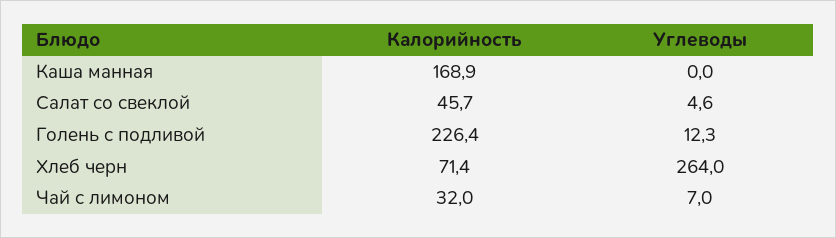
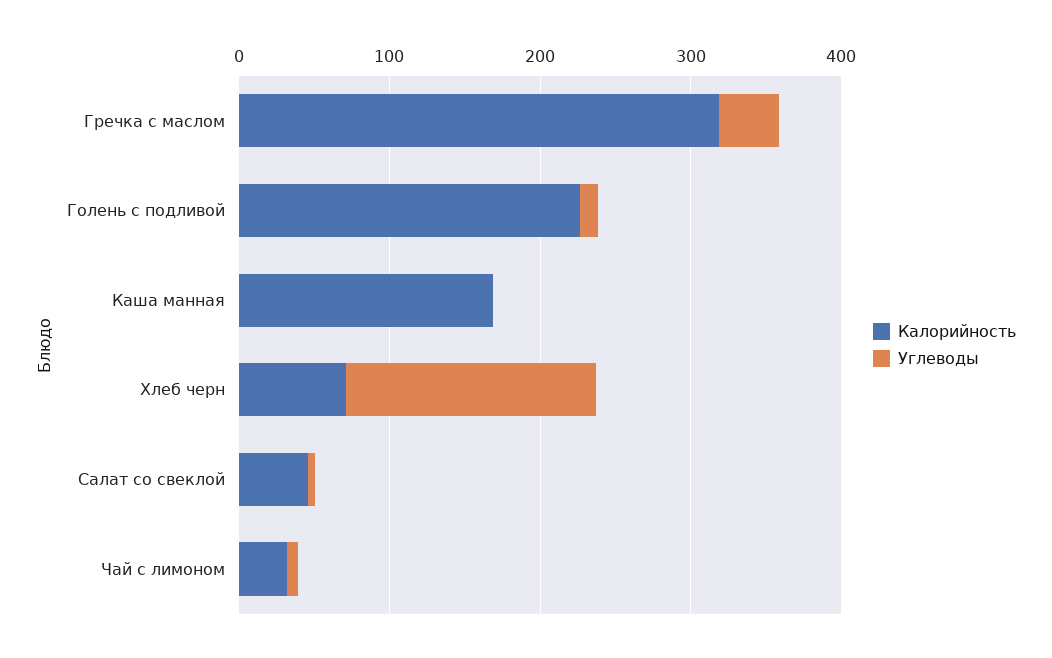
  {
    "Калорийность": {
      "Каша манная": 168.9,
      "Салат со свеклой": 45.7,
      "Голень с подливой": 226.4,
      "Хлеб черн": 71.4,
-     "Чай с лимоном": 32
+     "Чай с лимоном": 32,
+     "Гречка с маслом": 320
    },
    "Углеводы": {
      "Каша манная": 0,
      "Салат со свеклой": 4.6,
      "Голень с подливой": 12.3,
-     "Хлеб черн": 264,
+     "Хлеб черн": 160,
-     "Чай с лимоном": 7
+     "Чай с лимоном": 7,
+     "Гречка с маслом": 40
    }
  }

